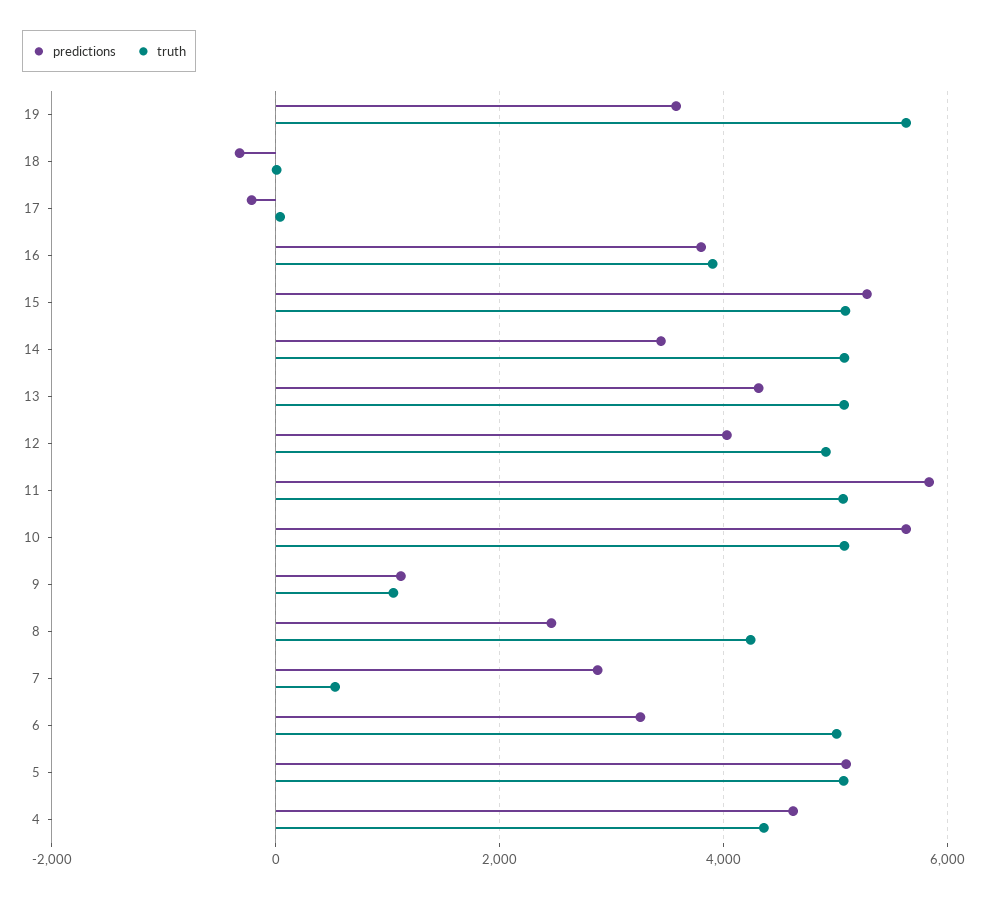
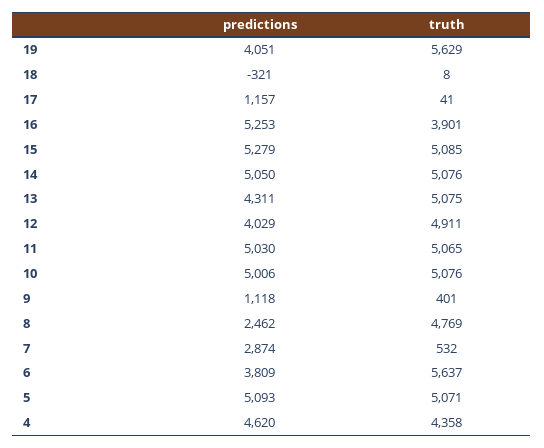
  {
    "predictions": {
-     "19": 3600,
+     "19": 4051,
      "18": -321,
-     "17": -200,
+     "17": 1157,
-     "16": 3800,
+     "16": 5253,
      "15": 5279,
-     "14": 3400,
+     "14": 5050,
      "13": 4311,
      "12": 4029,
-     "11": 5800,
+     "11": 5030,
-     "10": 5600,
+     "10": 5006,
      "9": 1118,
      "8": 2462,
      "7": 2874,
-     "6": 3200,
+     "6": 3809,
      "5": 5093,
      "4": 4620
    },
    "truth": {
      "19": 5629,
      "18": 8,
      "17": 41,
      "16": 3901,
      "15": 5085,
      "14": 5076,
      "13": 5075,
      "12": 4911,
      "11": 5065,
      "10": 5076,
-     "9": 1000,
+     "9": 401,
-     "8": 4200,
+     "8": 4769,
      "7": 532,
-     "6": 5000,
+     "6": 5637,
      "5": 5071,
      "4": 4358
    }
  }

